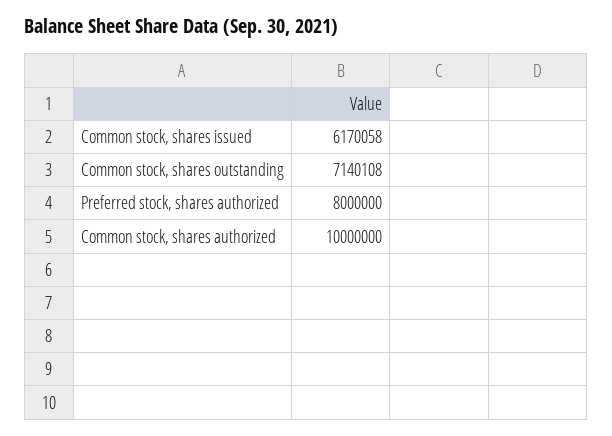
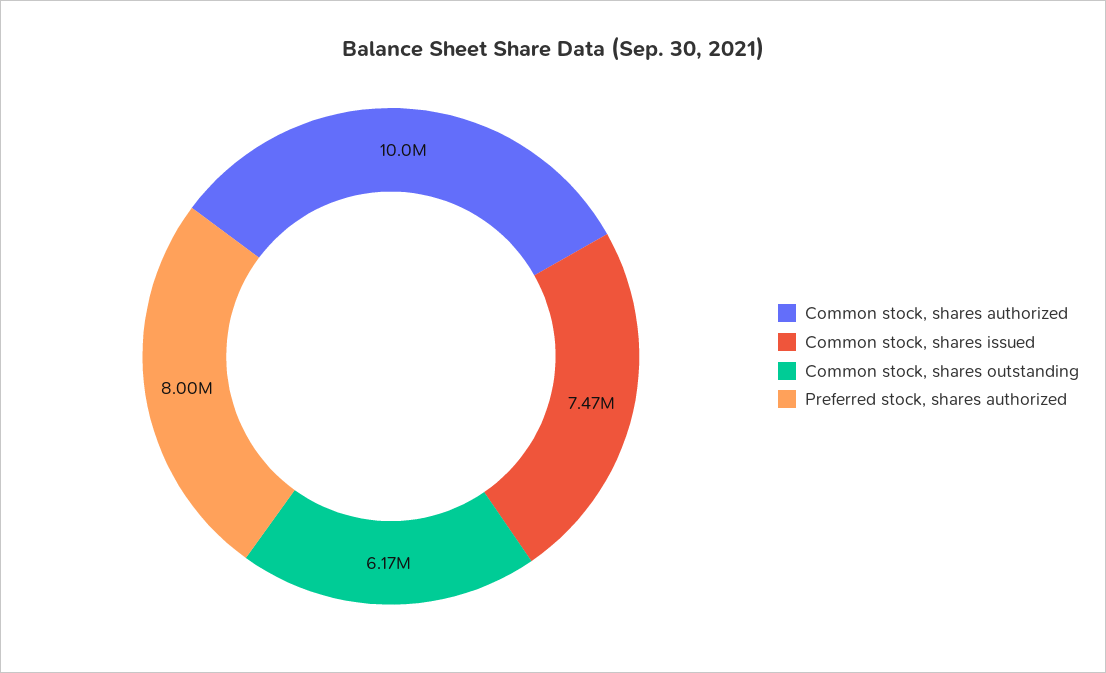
  {
-   "Common stock, shares issued": 6170058,
+   "Common stock, shares issued": 7470000,
-   "Common stock, shares outstanding": 7140108,
+   "Common stock, shares outstanding": 6170000,
    "Preferred stock, shares authorized": 8000000,
    "Common stock, shares authorized": 10000000
  }

